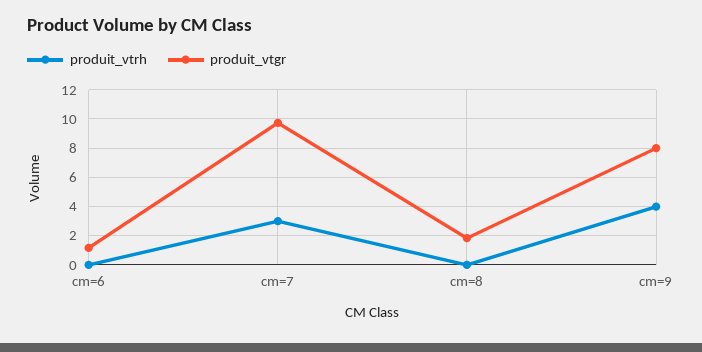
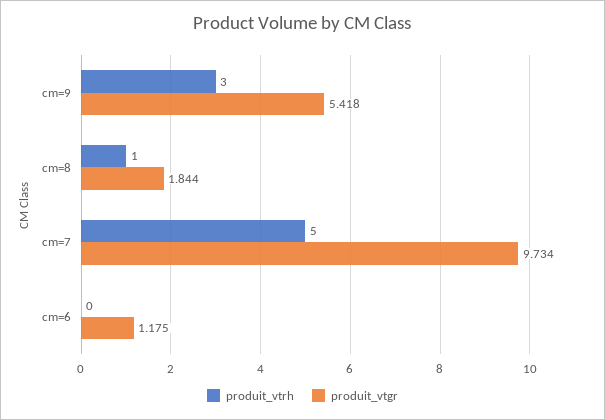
  {
    "produit_vtrh": {
      "cm=6": 0,
-     "cm=7": 3,
+     "cm=7": 5,
-     "cm=8": 0,
+     "cm=8": 1,
-     "cm=9": 4
+     "cm=9": 3
    },
    "produit_vtgr": {
      "cm=6": 1.175,
      "cm=7": 9.734,
      "cm=8": 1.844,
-     "cm=9": 8
+     "cm=9": 5.418
    }
  }

